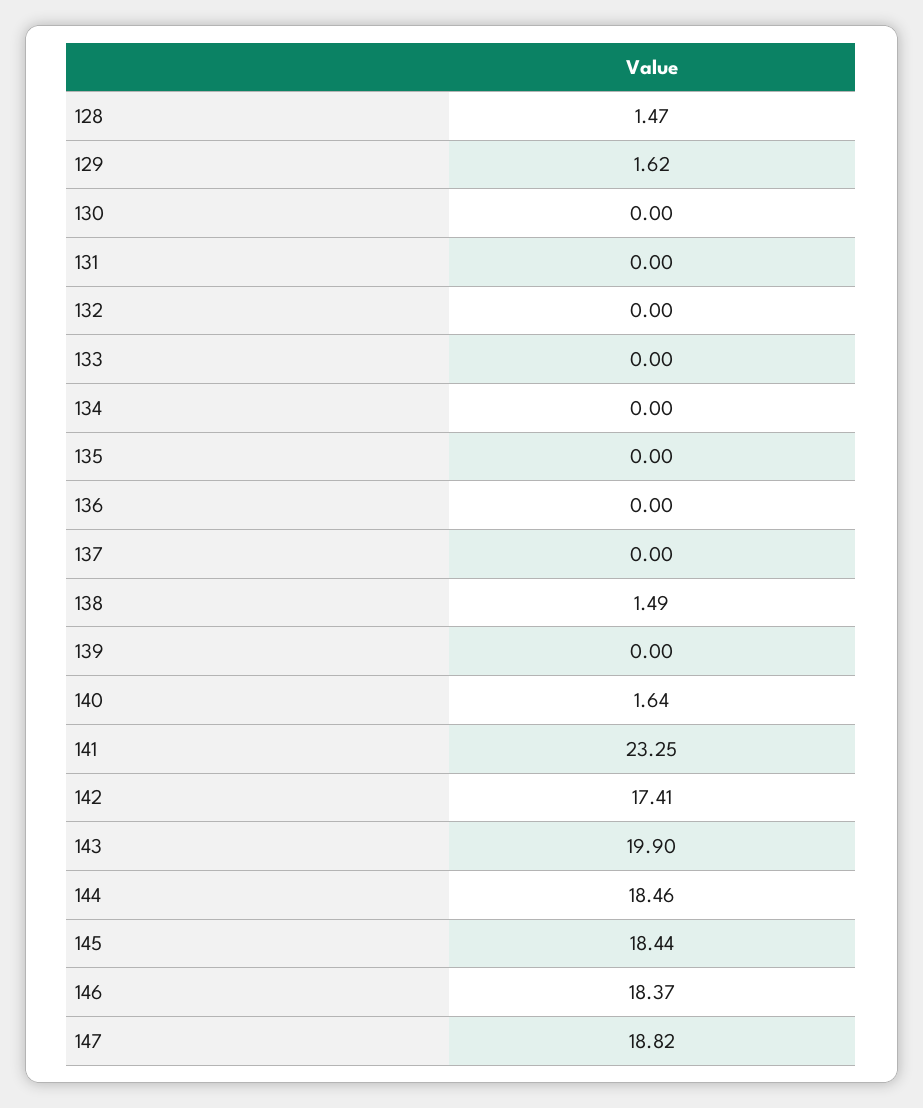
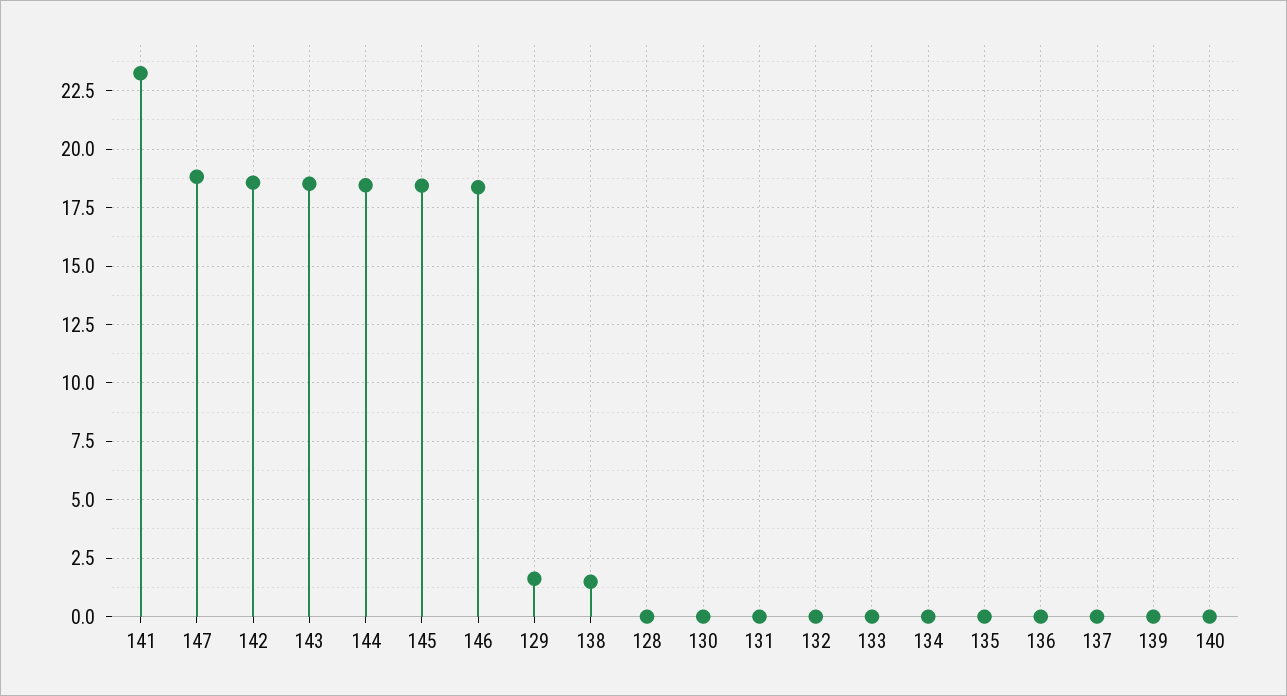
  {
-   "128": 1.47,
+   "128": 0,
    "129": 1.62,
    "130": 0,
    "131": 0,
    "132": 0,
    "133": 0,
    "134": 0,
    "135": 0,
    "136": 0,
    "137": 0,
    "138": 1.49,
    "139": 0,
-   "140": 1.64,
+   "140": 0,
    "141": 23.25,
-   "142": 17.41,
+   "142": 18.5,
-   "143": 19.9,
+   "143": 18.5,
    "144": 18.46,
    "145": 18.44,
    "146": 18.37,
    "147": 18.82
  }

